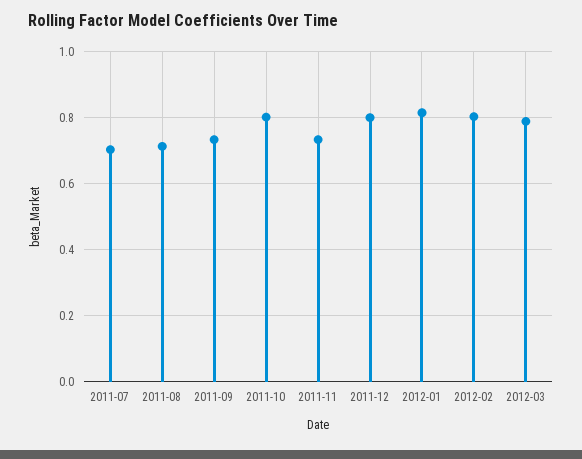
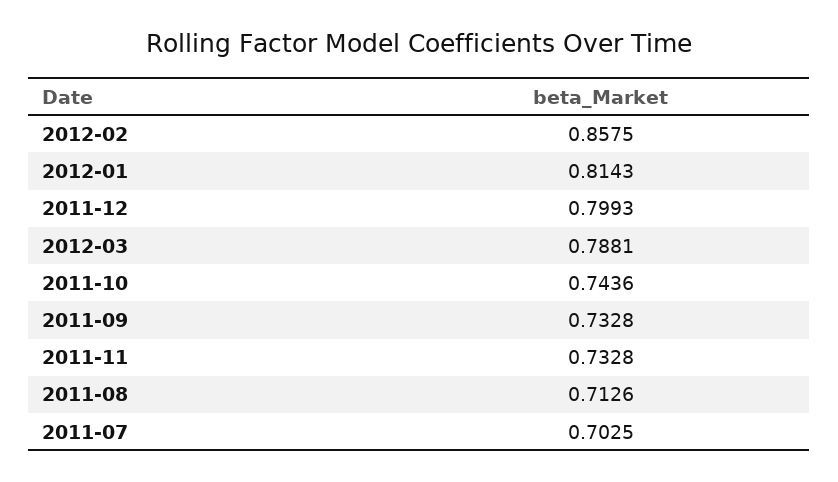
  {
    "2011-07": 0.7025,
    "2011-08": 0.7126,
    "2011-09": 0.7328,
-   "2011-10": 0.8,
+   "2011-10": 0.7436,
    "2011-11": 0.7328,
    "2011-12": 0.7993,
    "2012-01": 0.8143,
-   "2012-02": 0.8,
+   "2012-02": 0.8575,
    "2012-03": 0.7881
  }

